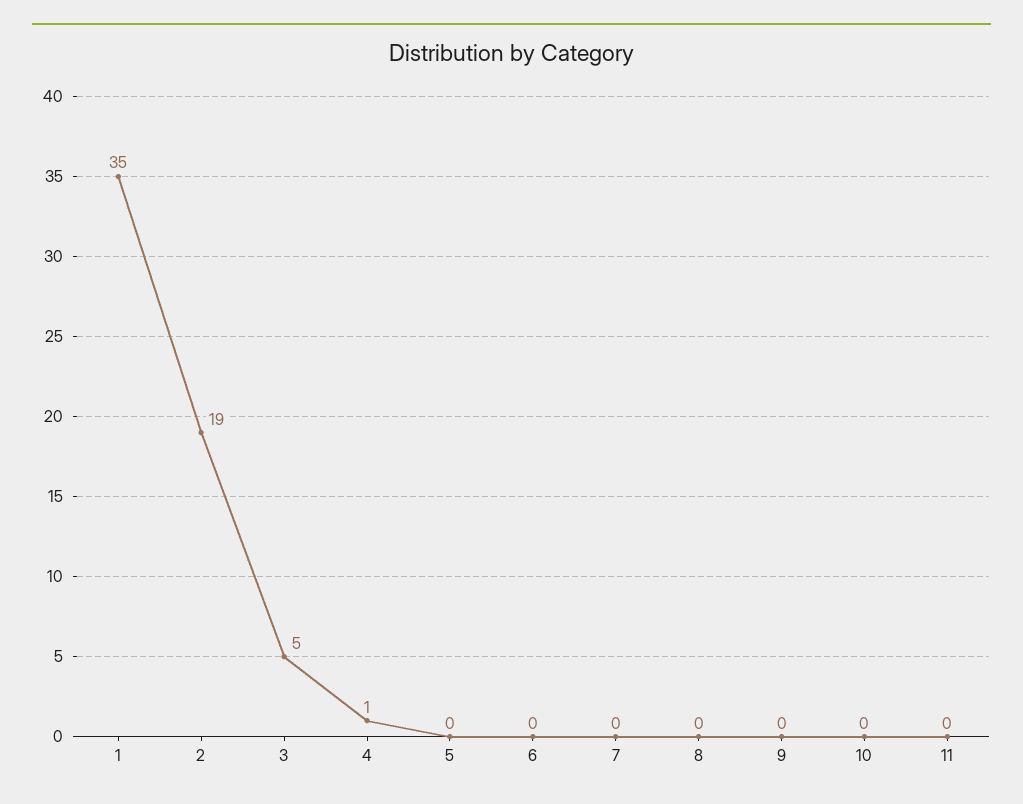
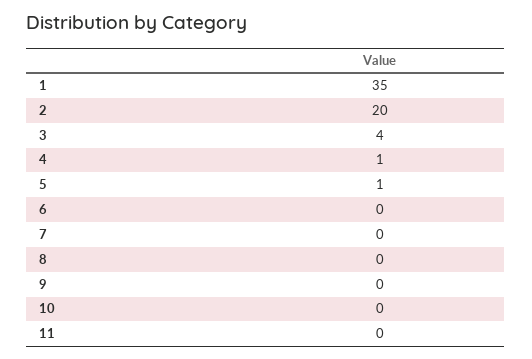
  {
    "1": 35,
-   "2": 19,
+   "2": 20,
-   "3": 5,
+   "3": 4,
    "4": 1,
-   "5": 0,
+   "5": 1,
    "6": 0,
    "7": 0,
    "8": 0,
    "9": 0,
    "10": 0,
    "11": 0
  }

